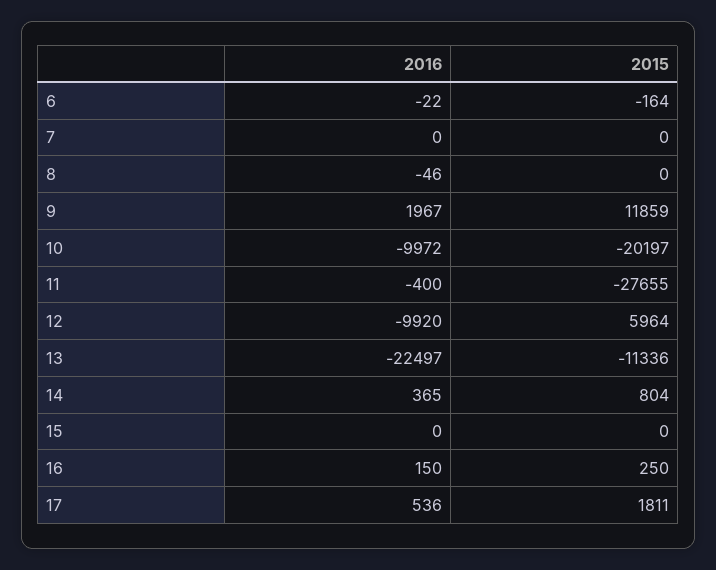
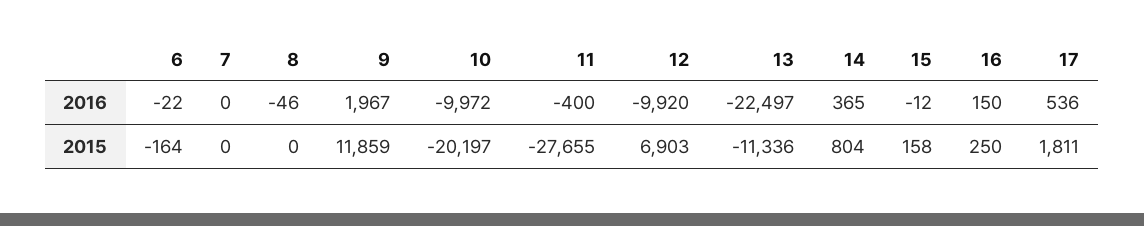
  {
    "2016": {
      "6": -22,
      "7": 0,
      "8": -46,
      "9": 1967,
      "10": -9972,
      "11": -400,
      "12": -9920,
      "13": -22497,
      "14": 365,
-     "15": 0,
+     "15": -12,
      "16": 150,
      "17": 536
    },
    "2015": {
      "6": -164,
      "7": 0,
      "8": 0,
      "9": 11859,
      "10": -20197,
      "11": -27655,
-     "12": 5964,
+     "12": 6903,
      "13": -11336,
      "14": 804,
-     "15": 0,
+     "15": 158,
      "16": 250,
      "17": 1811
    }
  }

